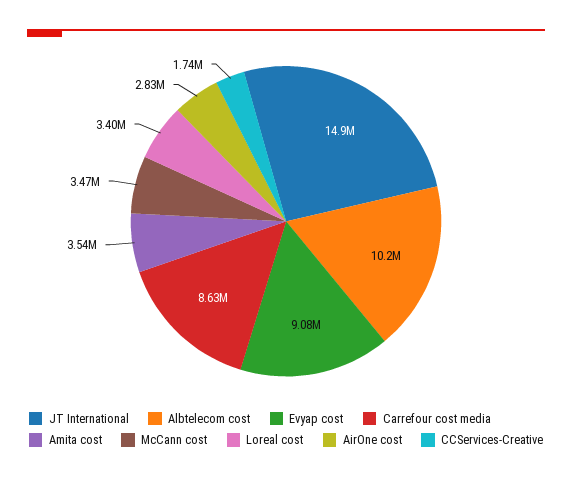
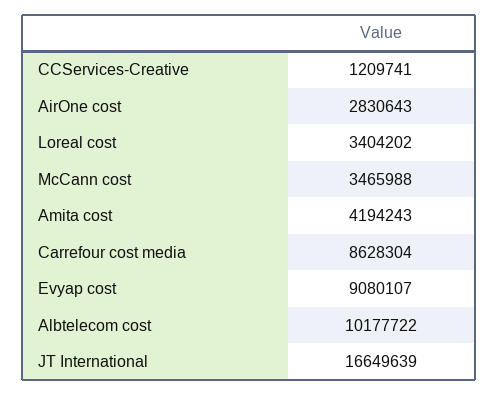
  {
-   "JT International": 14900000,
+   "JT International": 16649639,
    "Albtelecom cost": 10177722,
    "Evyap cost": 9080107,
    "Carrefour cost media": 8628304,
-   "Amita cost": 3540000,
+   "Amita cost": 4194243,
    "McCann cost": 3465988,
    "Loreal cost": 3404202,
    "AirOne cost": 2830643,
-   "CCServices-Creative": 1740000
+   "CCServices-Creative": 1209741
  }

